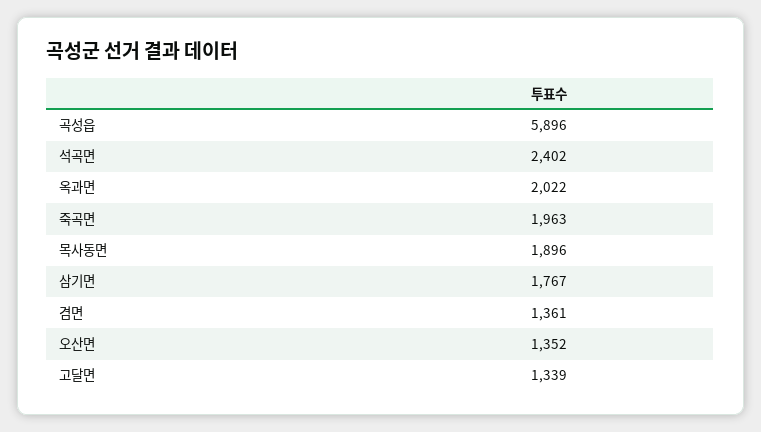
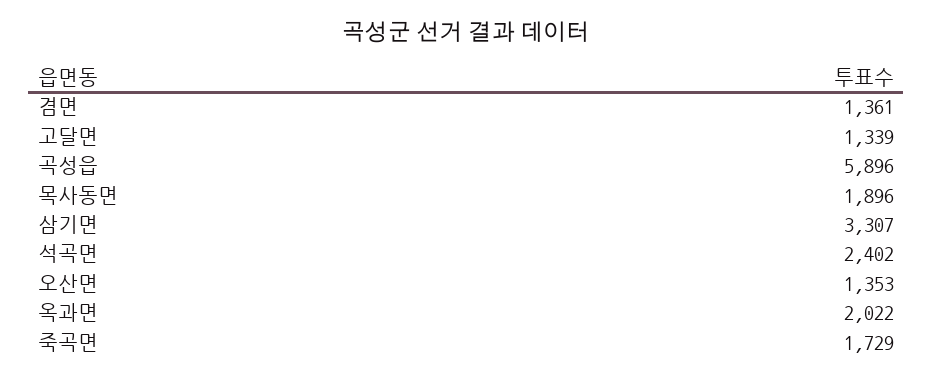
  {
    "곡성읍": 5896,
    "석곡면": 2402,
    "옥과면": 2022,
-   "죽곡면": 1963,
+   "죽곡면": 1729,
    "목사동면": 1896,
-   "삼기면": 1767,
+   "삼기면": 3307,
    "겸면": 1361,
-   "오산면": 1352,
+   "오산면": 1353,
    "고달면": 1339
  }

